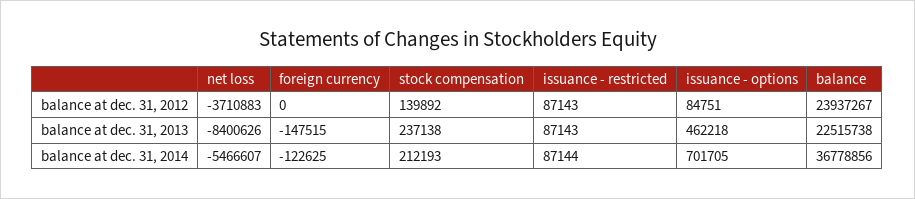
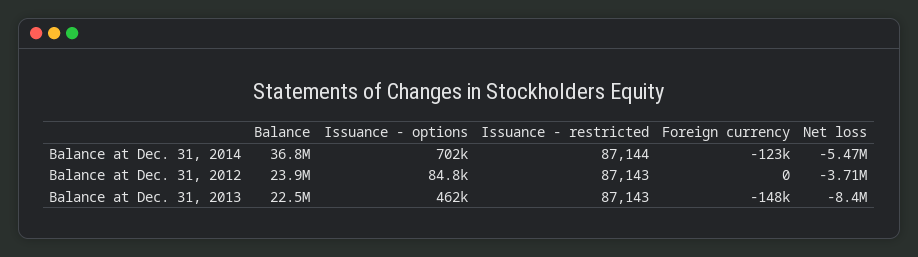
  {
    "net loss": {
      "balance at dec. 31, 2012": -3710883,
      "balance at dec. 31, 2013": -8400626,
      "balance at dec. 31, 2014": -5466607
    },
    "foreign currency": {
      "balance at dec. 31, 2012": 0,
      "balance at dec. 31, 2013": -147515,
      "balance at dec. 31, 2014": -122625
    },
-   "stock compensation": {
-     "balance at dec. 31, 2012": 139892,
-     "balance at dec. 31, 2013": 237138,
-     "balance at dec. 31, 2014": 212193
-   },
    "issuance - restricted": {
      "balance at dec. 31, 2012": 87143,
      "balance at dec. 31, 2013": 87143,
      "balance at dec. 31, 2014": 87144
    },
    "issuance - options": {
      "balance at dec. 31, 2012": 84751,
      "balance at dec. 31, 2013": 462218,
      "balance at dec. 31, 2014": 701705
    },
    "balance": {
      "balance at dec. 31, 2012": 23937267,
      "balance at dec. 31, 2013": 22515738,
      "balance at dec. 31, 2014": 36778856
    }
  }

